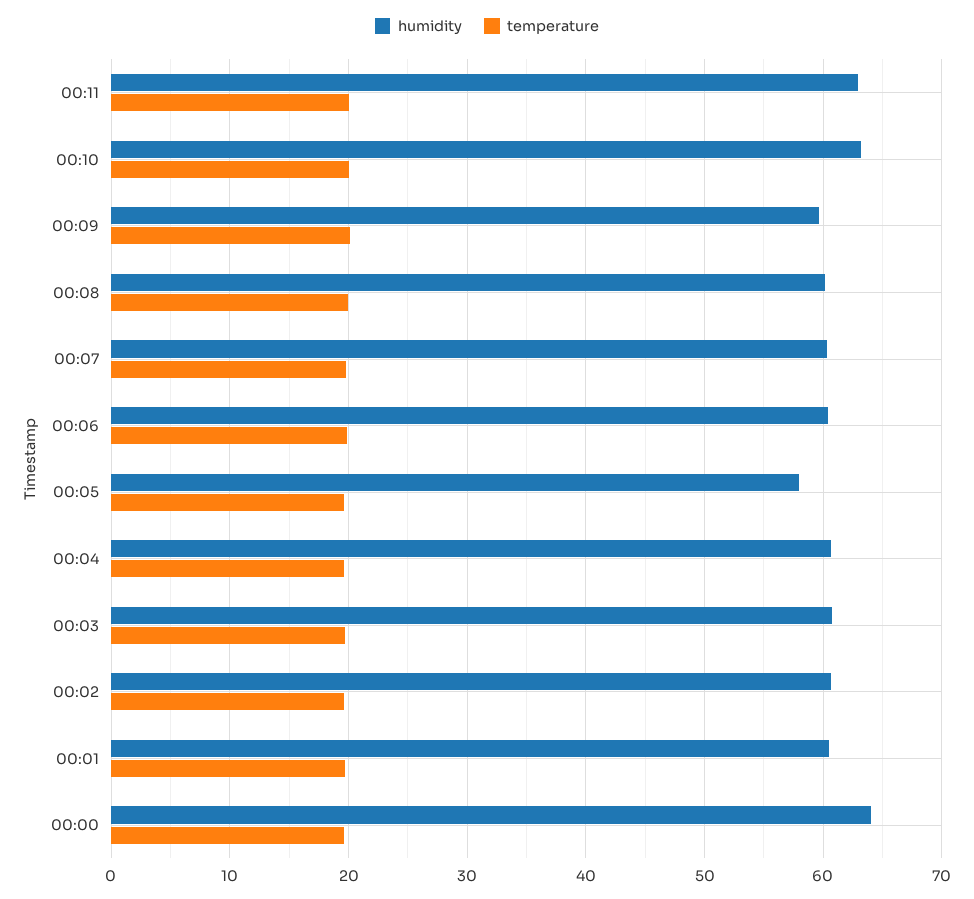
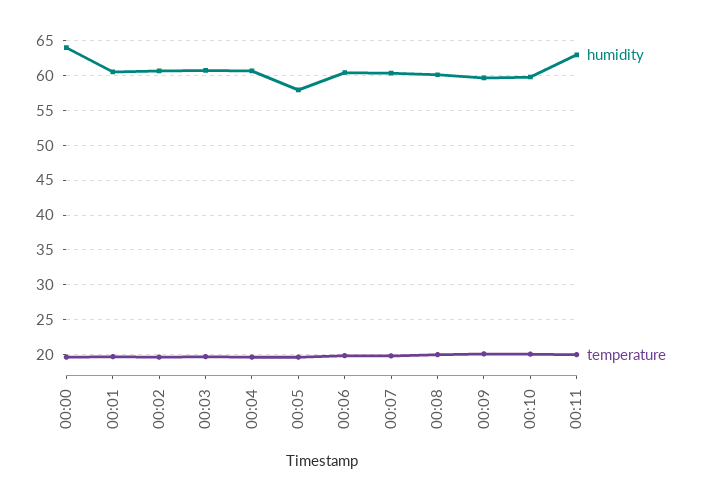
  {
    "humidity": {
      "00:11": 63,
-     "00:10": 63,
+     "00:10": 60,
      "00:09": 60,
      "00:08": 60,
      "00:07": 60,
      "00:06": 60,
      "00:05": 58,
      "00:04": 61,
      "00:03": 61,
      "00:02": 61,
      "00:01": 61,
      "00:00": 64
    },
    "temperature": {
      "00:11": 20,
      "00:10": 20,
      "00:09": 20,
      "00:08": 20,
      "00:07": 20,
      "00:06": 20,
      "00:05": 20,
      "00:04": 20,
      "00:03": 20,
      "00:02": 20,
      "00:01": 20,
      "00:00": 20
    }
  }

